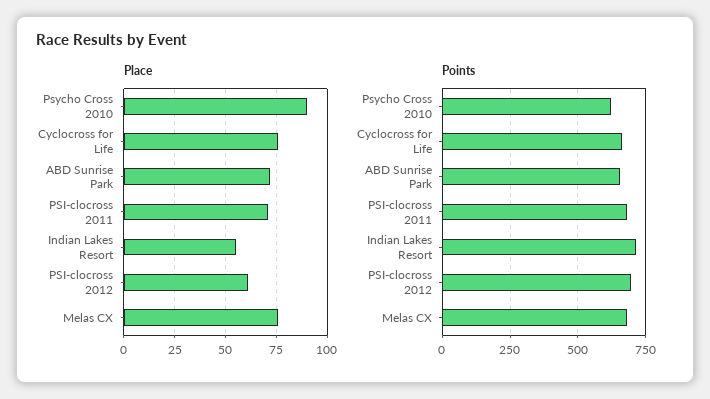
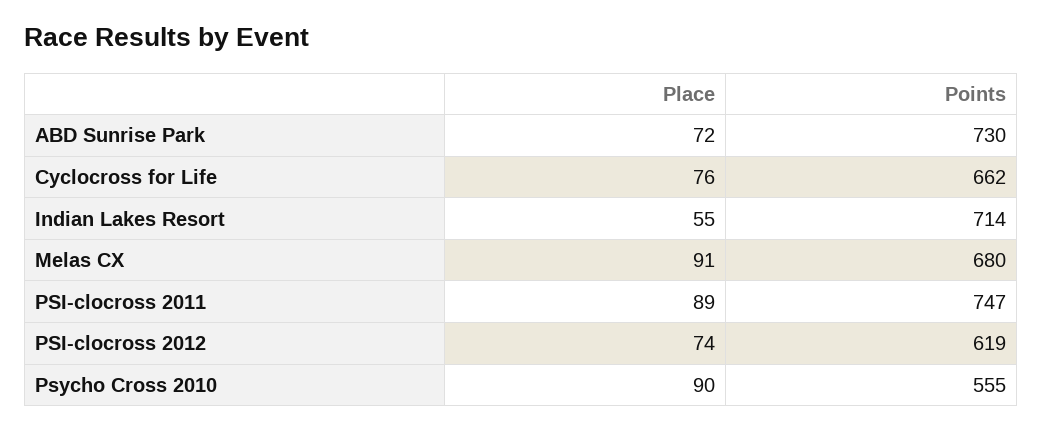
  {
    "Place": {
      "Psycho Cross 2010": 90,
      "Cyclocross for Life": 76,
      "ABD Sunrise Park": 72,
-     "PSI-clocross 2011": 70,
+     "PSI-clocross 2011": 89,
      "Indian Lakes Resort": 55,
-     "PSI-clocross 2012": 60,
+     "PSI-clocross 2012": 74,
-     "Melas CX": 75
+     "Melas CX": 91
    },
    "Points": {
-     "Psycho Cross 2010": 625,
+     "Psycho Cross 2010": 555,
      "Cyclocross for Life": 662,
-     "ABD Sunrise Park": 650,
+     "ABD Sunrise Park": 730,
-     "PSI-clocross 2011": 675,
+     "PSI-clocross 2011": 747,
      "Indian Lakes Resort": 714,
-     "PSI-clocross 2012": 700,
+     "PSI-clocross 2012": 619,
      "Melas CX": 680
    }
  }

